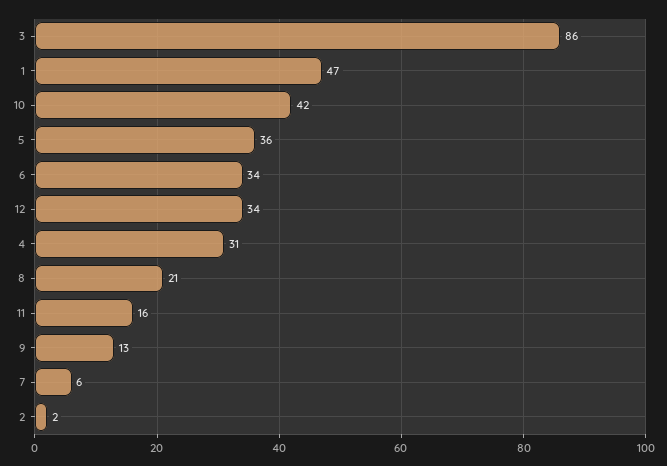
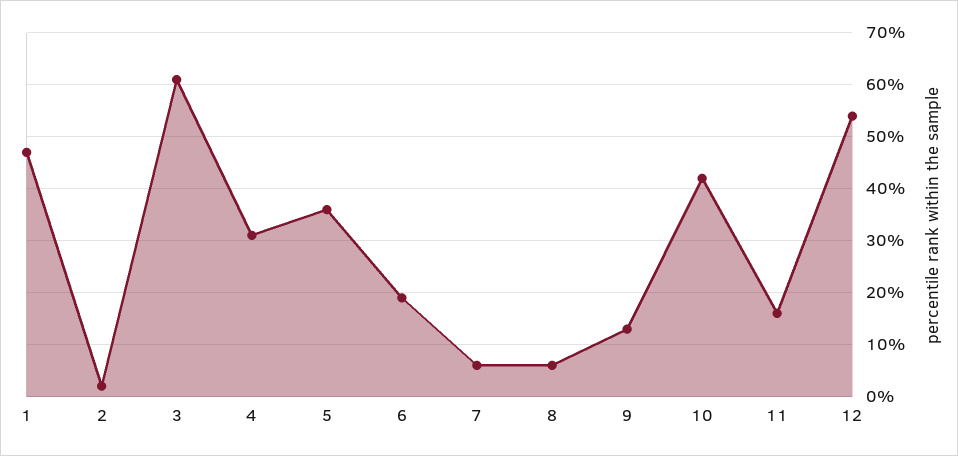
  {
-   "3": 86,
+   "3": 60,
    "1": 47,
    "10": 42,
    "5": 36,
-   "6": 34,
+   "6": 20,
-   "12": 34,
+   "12": 55,
    "4": 31,
-   "8": 21,
+   "8": 5,
    "11": 16,
    "9": 13,
    "7": 6,
    "2": 2
  }

